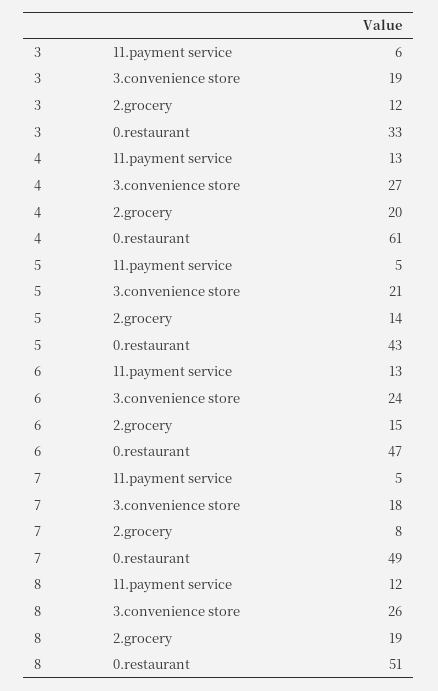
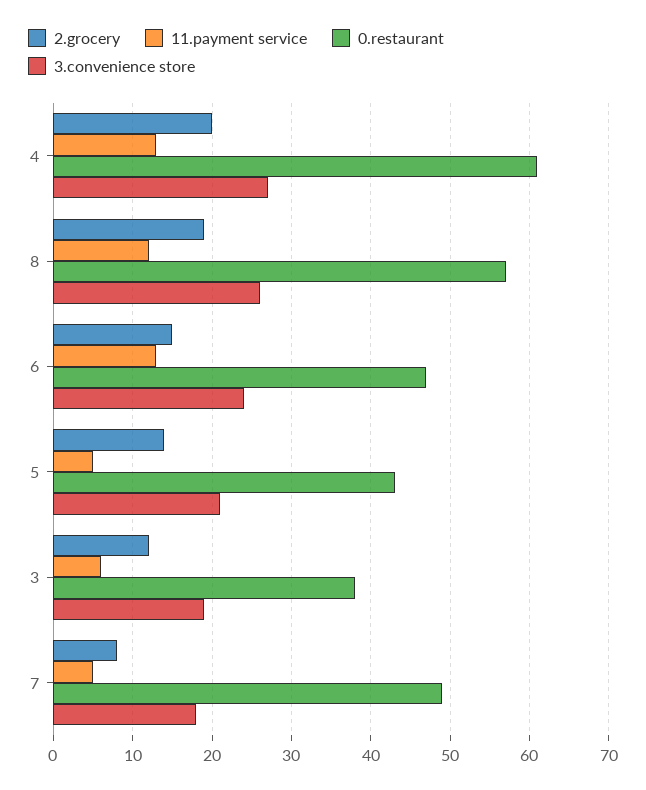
  {
    "11.payment service": {
      "3": 6,
      "4": 13,
      "5": 5,
      "6": 13,
      "7": 5,
      "8": 12
    },
    "3.convenience store": {
      "3": 19,
      "4": 27,
      "5": 21,
      "6": 24,
      "7": 18,
      "8": 26
    },
    "2.grocery": {
      "3": 12,
      "4": 20,
      "5": 14,
      "6": 15,
      "7": 8,
      "8": 19
    },
    "0.restaurant": {
-     "3": 33,
+     "3": 38,
      "4": 61,
      "5": 43,
      "6": 47,
      "7": 49,
-     "8": 51
+     "8": 57
    }
  }

